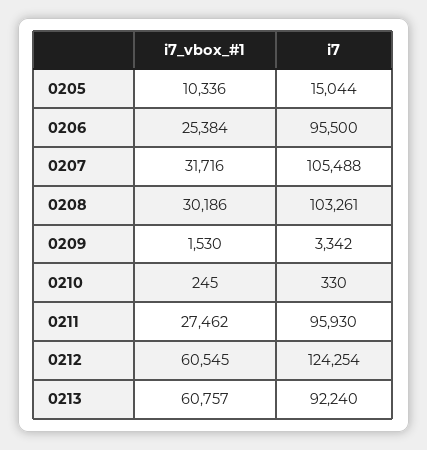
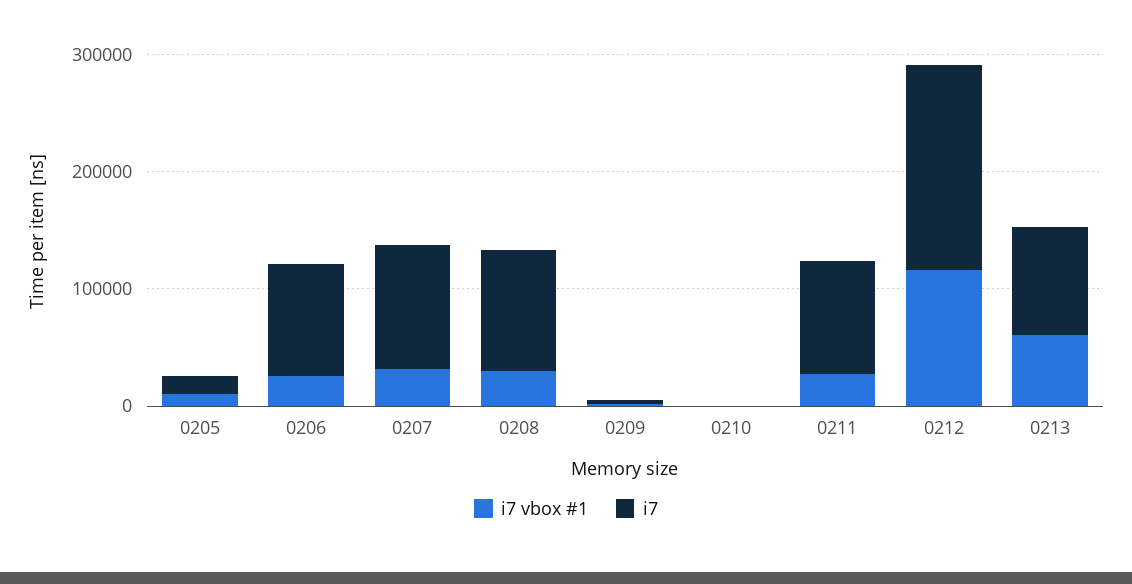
  {
    "i7_vbox_#1": {
      "0205": 10336,
      "0206": 25384,
      "0207": 31716,
      "0208": 30186,
      "0209": 1530,
      "0210": 245,
      "0211": 27462,
-     "0212": 60545,
+     "0212": 120000,
      "0213": 60757
    },
    "i7": {
      "0205": 15044,
      "0206": 95500,
      "0207": 105488,
      "0208": 103261,
      "0209": 3342,
      "0210": 330,
      "0211": 95930,
-     "0212": 124254,
+     "0212": 180000,
      "0213": 92240
    }
  }

